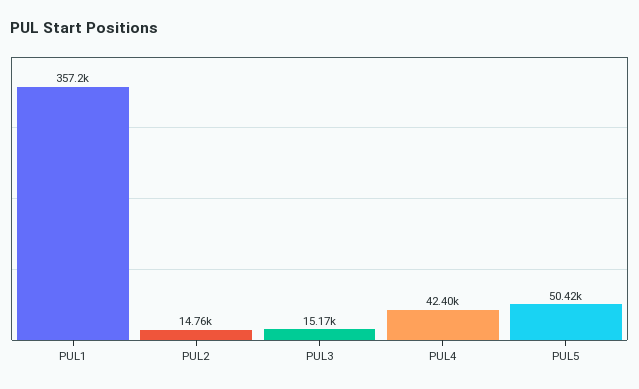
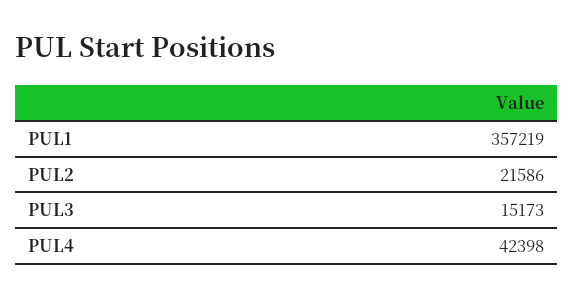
  {
    "PUL1": 357219,
-   "PUL2": 14760,
+   "PUL2": 21586,
    "PUL3": 15173,
-   "PUL4": 42398,
+   "PUL4": 42398
-   "PUL5": 50420
  }

